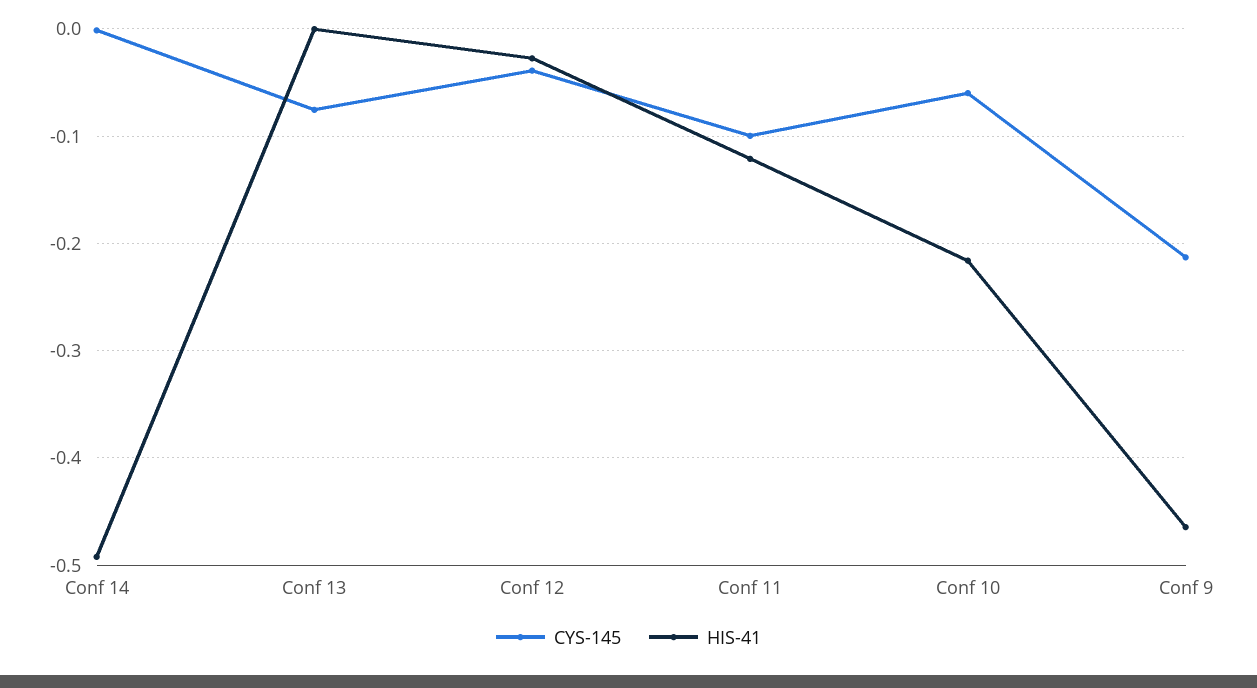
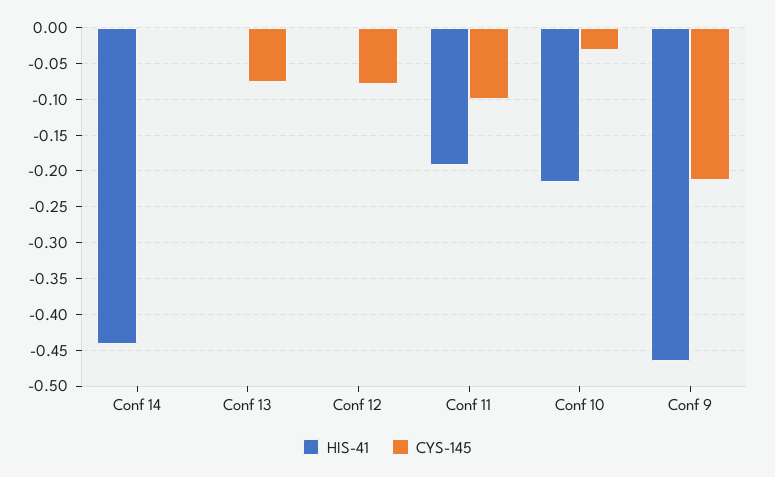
  {
    "CYS-145": {
      "Conf 14": 0,
      "Conf 13": -0.08,
-     "Conf 12": -0.04,
+     "Conf 12": -0.08,
      "Conf 11": -0.1,
-     "Conf 10": -0.06,
+     "Conf 10": -0.03,
      "Conf 9": -0.21
    },
    "HIS-41": {
-     "Conf 14": -0.49,
+     "Conf 14": -0.44,
      "Conf 13": 0,
-     "Conf 12": -0.03,
+     "Conf 12": 0,
-     "Conf 11": -0.12,
+     "Conf 11": -0.19,
      "Conf 10": -0.22,
      "Conf 9": -0.46
    }
  }

